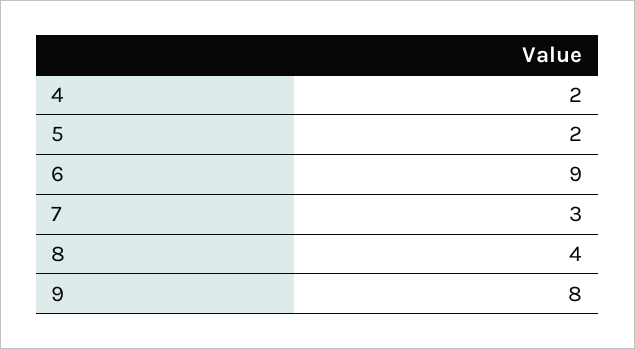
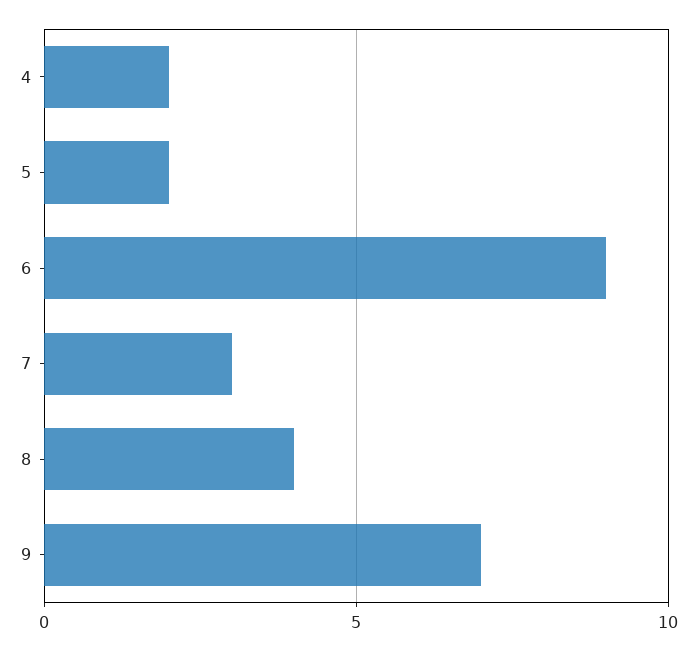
  {
    "4": 2,
    "5": 2,
    "6": 9,
    "7": 3,
    "8": 4,
-   "9": 8
+   "9": 7
  }

